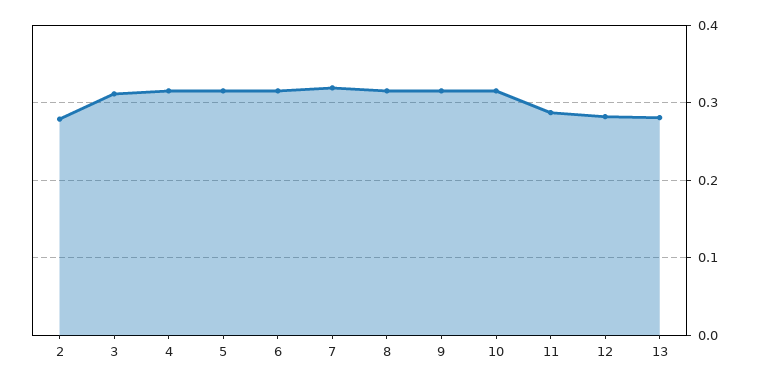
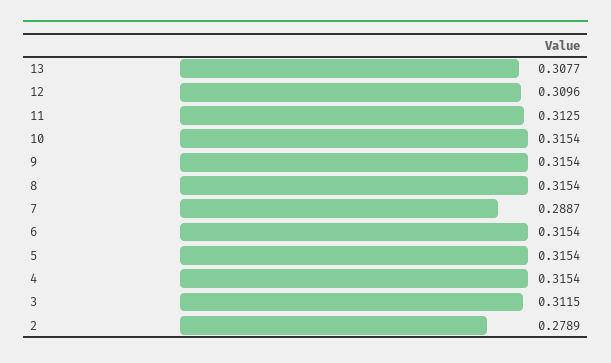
  {
    "2": 0.2789,
    "3": 0.3115,
    "4": 0.3154,
    "5": 0.3154,
    "6": 0.3154,
-   "7": 0.32,
+   "7": 0.2887,
    "8": 0.3154,
    "9": 0.3154,
    "10": 0.3154,
-   "11": 0.29,
+   "11": 0.3125,
-   "12": 0.28,
+   "12": 0.3096,
-   "13": 0.28
+   "13": 0.3077
  }

